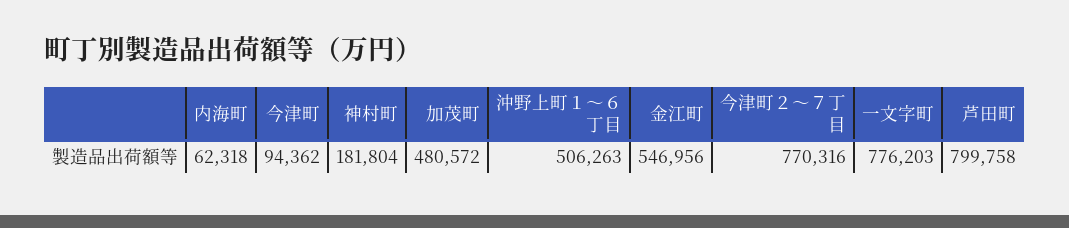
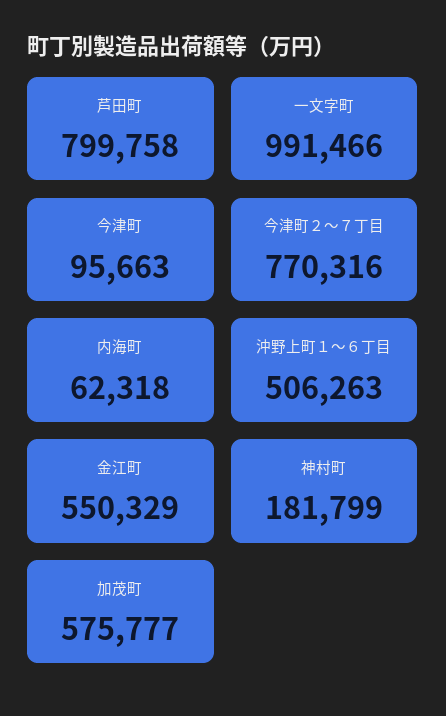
  {
    "内海町": 62318,
-   "今津町": 94362,
+   "今津町": 95663,
-   "神村町": 181804,
+   "神村町": 181799,
-   "加茂町": 480572,
+   "加茂町": 575777,
    "沖野上町１～６丁目": 506263,
-   "金江町": 546956,
+   "金江町": 550329,
    "今津町２～７丁目": 770316,
-   "一文字町": 776203,
+   "一文字町": 991466,
    "芦田町": 799758
  }

